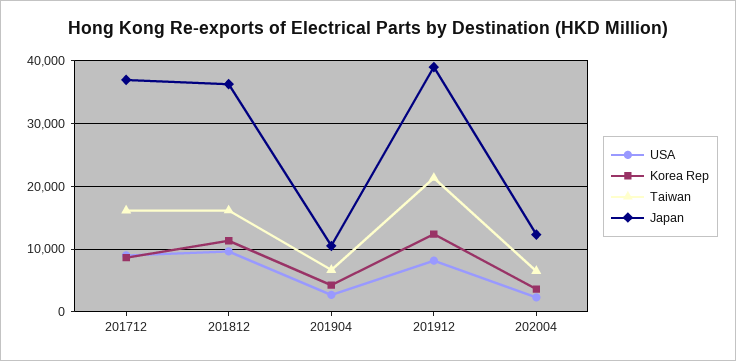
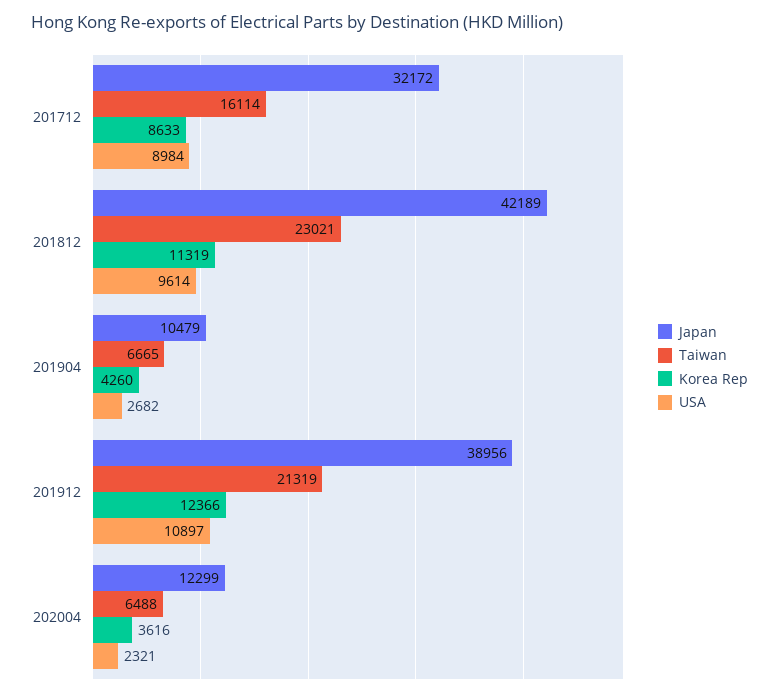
  {
    "USA": {
      "201712": 8984,
      "201812": 9614,
      "201904": 2682,
-     "201912": 8000,
+     "201912": 10897,
      "202004": 2321
    },
    "Korea Rep": {
      "201712": 8633,
      "201812": 11319,
      "201904": 4260,
      "201912": 12366,
      "202004": 3616
    },
    "Taiwan": {
      "201712": 16114,
-     "201812": 16000,
+     "201812": 23021,
      "201904": 6665,
      "201912": 21319,
      "202004": 6488
    },
    "Japan": {
-     "201712": 37000,
+     "201712": 32172,
-     "201812": 36000,
+     "201812": 42189,
      "201904": 10479,
      "201912": 38956,
      "202004": 12299
    }
  }

